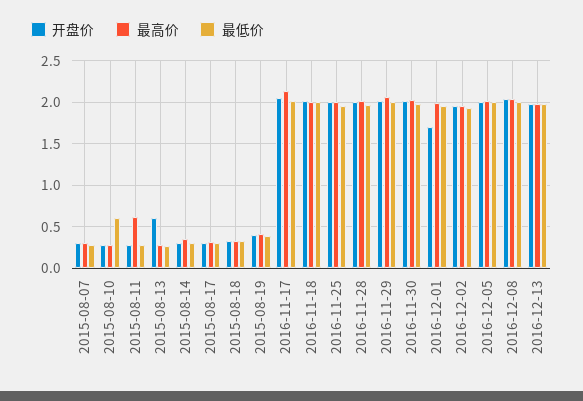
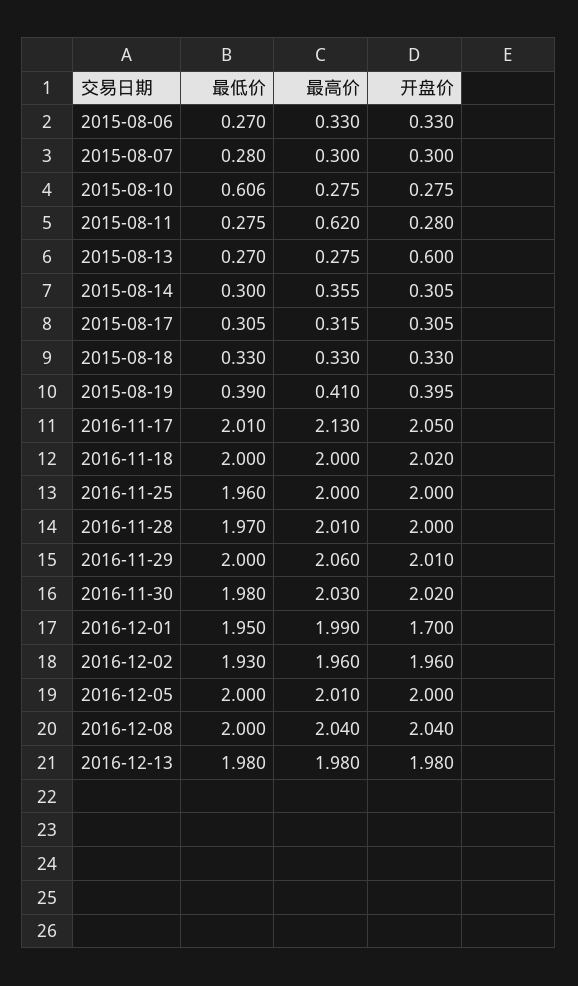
  {
    "开盘价": {
      "2015-08-07": 0.3,
      "2015-08-10": 0.275,
      "2015-08-11": 0.28,
      "2015-08-13": 0.6,
      "2015-08-14": 0.305,
      "2015-08-17": 0.305,
      "2015-08-18": 0.33,
      "2015-08-19": 0.395,
      "2016-11-17": 2.05,
      "2016-11-18": 2.02,
      "2016-11-25": 2,
      "2016-11-28": 2,
      "2016-11-29": 2.01,
      "2016-11-30": 2.02,
      "2016-12-01": 1.7,
      "2016-12-02": 1.96,
      "2016-12-05": 2,
      "2016-12-08": 2.04,
-     "2016-12-13": 1.98
+     "2016-12-13": 1.98,
+     "2015-08-06": 0.33
    },
    "最高价": {
      "2015-08-07": 0.3,
      "2015-08-10": 0.275,
      "2015-08-11": 0.62,
      "2015-08-13": 0.275,
      "2015-08-14": 0.355,
      "2015-08-17": 0.315,
      "2015-08-18": 0.33,
      "2015-08-19": 0.41,
      "2016-11-17": 2.13,
      "2016-11-18": 2,
      "2016-11-25": 2,
      "2016-11-28": 2.01,
      "2016-11-29": 2.06,
      "2016-11-30": 2.03,
      "2016-12-01": 1.99,
      "2016-12-02": 1.96,
      "2016-12-05": 2.01,
      "2016-12-08": 2.04,
-     "2016-12-13": 1.98
+     "2016-12-13": 1.98,
+     "2015-08-06": 0.33
    },
    "最低价": {
      "2015-08-07": 0.28,
      "2015-08-10": 0.606,
      "2015-08-11": 0.275,
      "2015-08-13": 0.27,
      "2015-08-14": 0.3,
      "2015-08-17": 0.305,
      "2015-08-18": 0.33,
      "2015-08-19": 0.39,
      "2016-11-17": 2.01,
      "2016-11-18": 2,
      "2016-11-25": 1.96,
      "2016-11-28": 1.97,
      "2016-11-29": 2,
      "2016-11-30": 1.98,
      "2016-12-01": 1.95,
      "2016-12-02": 1.93,
      "2016-12-05": 2,
      "2016-12-08": 2,
-     "2016-12-13": 1.98
+     "2016-12-13": 1.98,
+     "2015-08-06": 0.27
    }
  }

